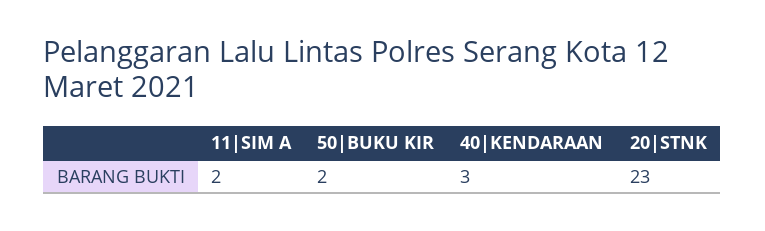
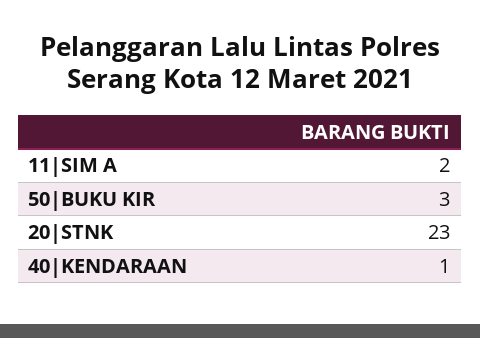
  {
    "11|SIM A": 2,
-   "50|BUKU KIR": 2,
+   "50|BUKU KIR": 3,
-   "40|KENDARAAN": 3,
+   "40|KENDARAAN": 1,
    "20|STNK": 23
  }

